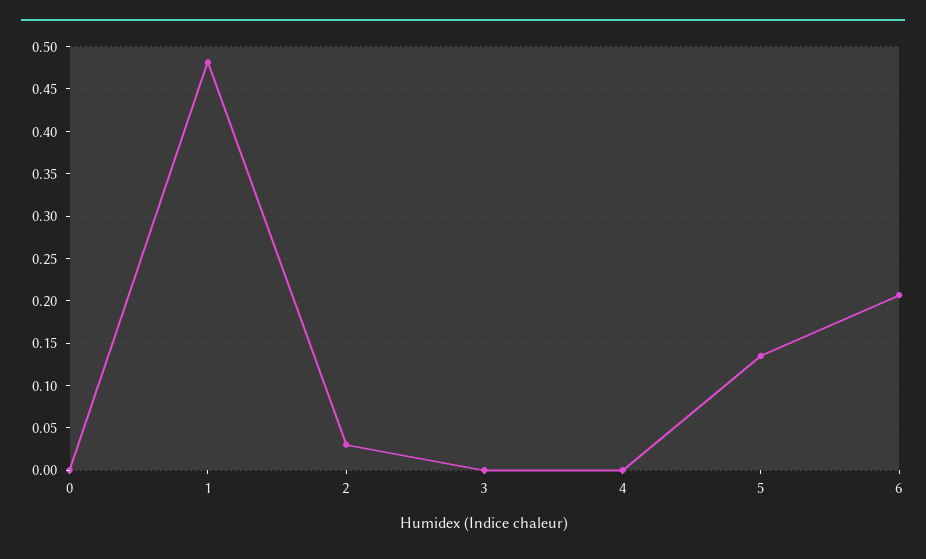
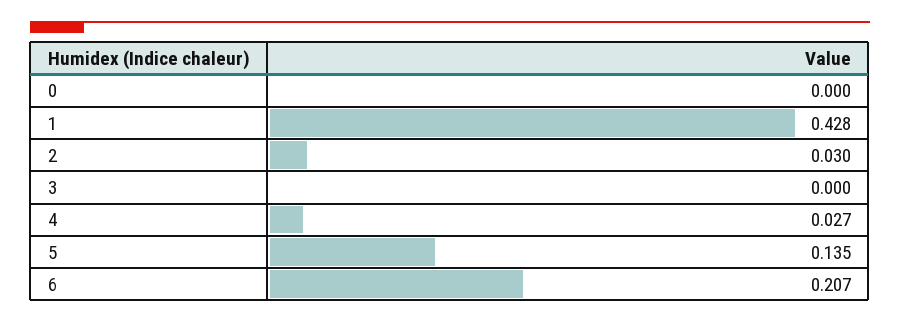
  {
    "0": 0,
-   "1": 0.48,
+   "1": 0.428,
    "2": 0.03,
    "3": 0,
-   "4": 0,
+   "4": 0.027,
    "5": 0.135,
    "6": 0.207
  }

